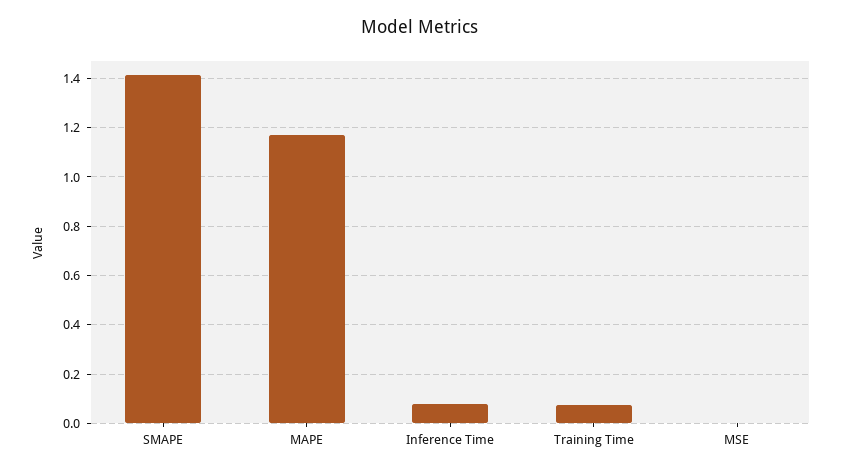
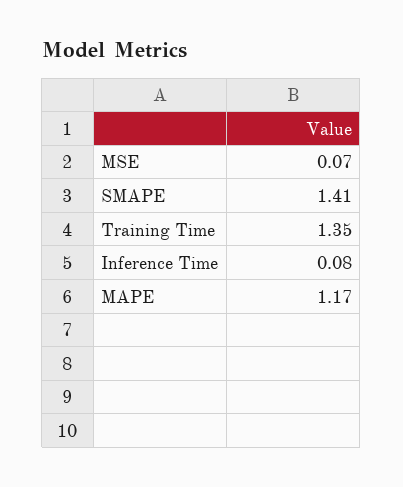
  {
    "SMAPE": 1.41,
    "MAPE": 1.17,
    "Inference Time": 0.08,
-   "Training Time": 0.075,
+   "Training Time": 1.35,
-   "MSE": 0
+   "MSE": 0.07
  }

